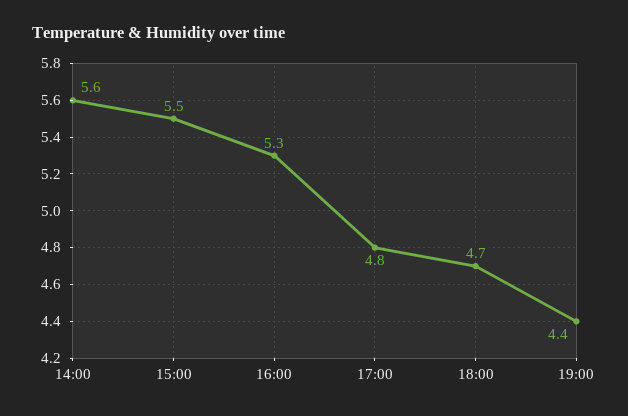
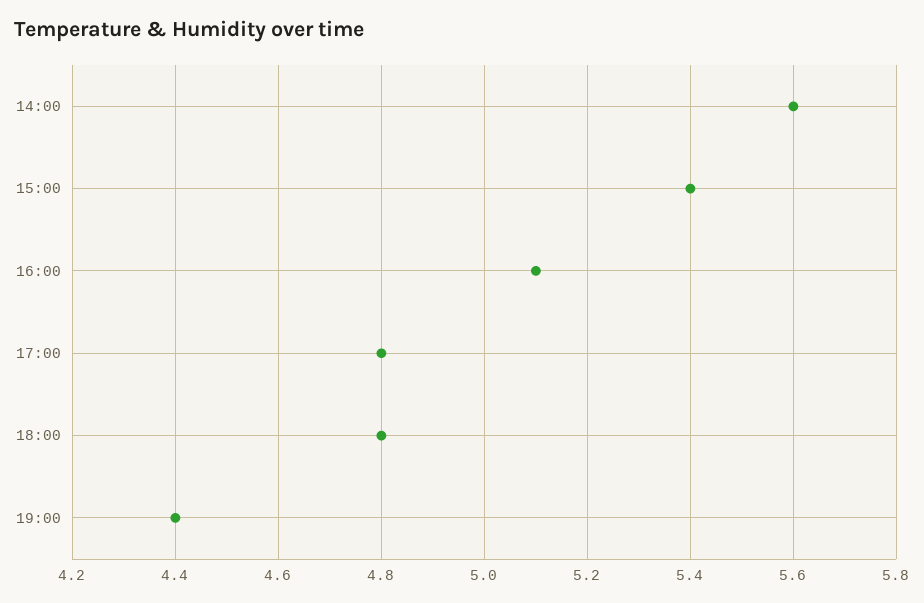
  {
    "14:00": 5.6,
-   "15:00": 5.5,
+   "15:00": 5.4,
-   "16:00": 5.3,
+   "16:00": 5.1,
    "17:00": 4.8,
-   "18:00": 4.7,
+   "18:00": 4.8,
    "19:00": 4.4
  }

